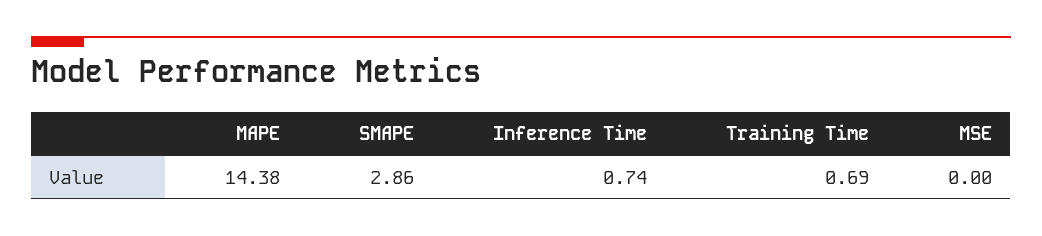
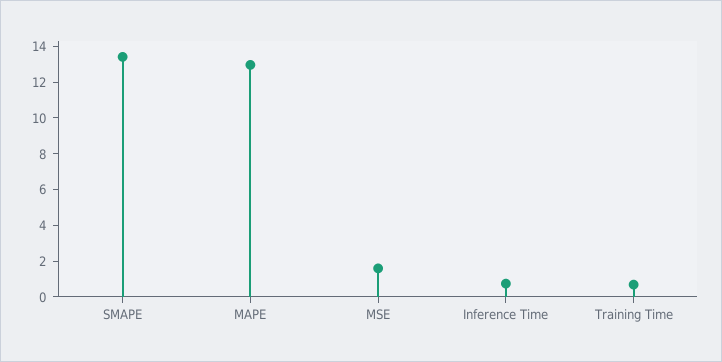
  {
-   "MAPE": 14.38,
+   "MAPE": 13,
-   "SMAPE": 2.86,
+   "SMAPE": 13.5,
    "Inference Time": 0.74,
    "Training Time": 0.69,
-   "MSE": 0
+   "MSE": 1.5
  }

